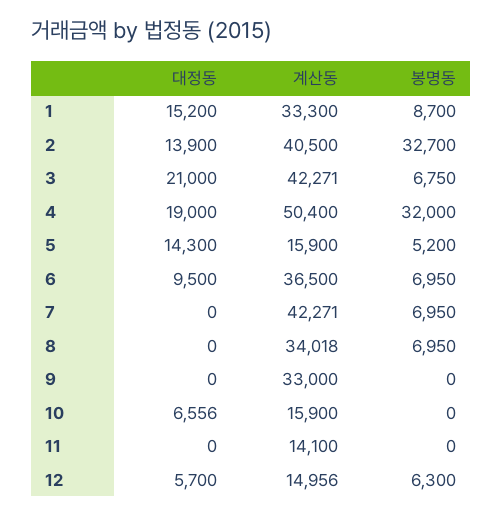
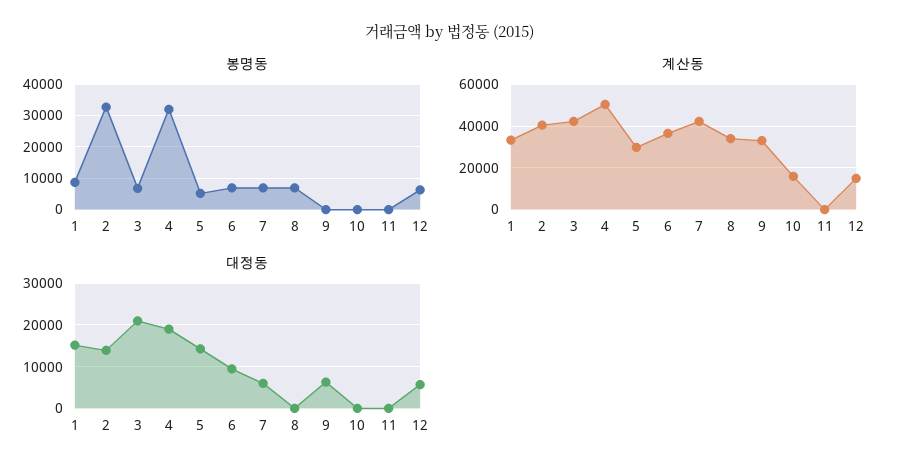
  {
    "대정동": {
      "1": 15200,
      "2": 13900,
      "3": 21000,
      "4": 19000,
      "5": 14300,
      "6": 9500,
-     "7": 0,
+     "7": 6000,
      "8": 0,
-     "9": 0,
+     "9": 6000,
-     "10": 6556,
+     "10": 0,
      "11": 0,
      "12": 5700
    },
    "계산동": {
      "1": 33300,
      "2": 40500,
      "3": 42271,
      "4": 50400,
-     "5": 15900,
+     "5": 30000,
      "6": 36500,
      "7": 42271,
      "8": 34018,
      "9": 33000,
      "10": 15900,
-     "11": 14100,
+     "11": 0,
      "12": 14956
    },
    "봉명동": {
      "1": 8700,
      "2": 32700,
      "3": 6750,
      "4": 32000,
      "5": 5200,
      "6": 6950,
      "7": 6950,
      "8": 6950,
      "9": 0,
      "10": 0,
      "11": 0,
      "12": 6300
    }
  }

